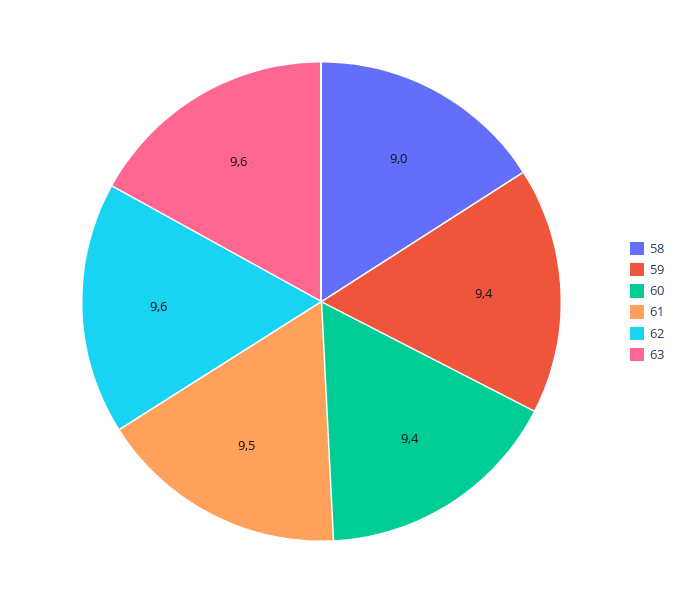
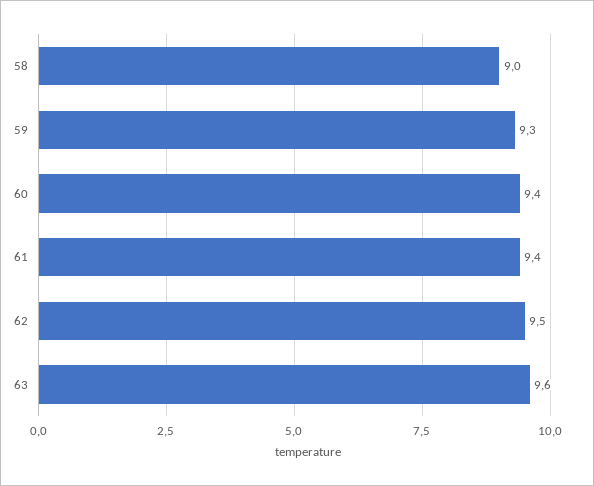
  {
    "58": 9,
-   "59": 9.4,
+   "59": 9.3,
    "60": 9.4,
-   "61": 9.5,
+   "61": 9.4,
-   "62": 9.6,
+   "62": 9.5,
    "63": 9.6
  }

